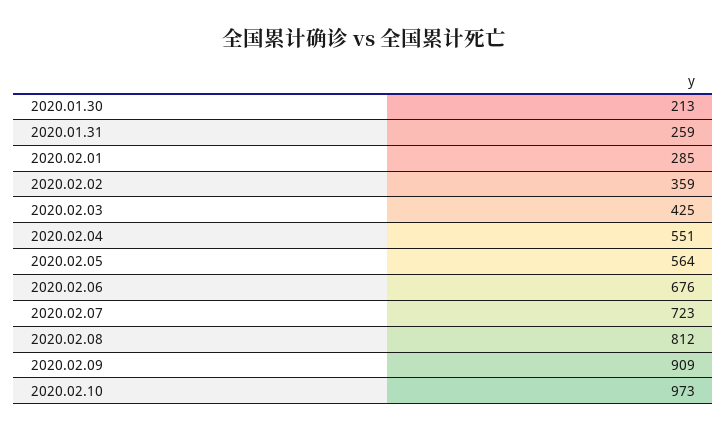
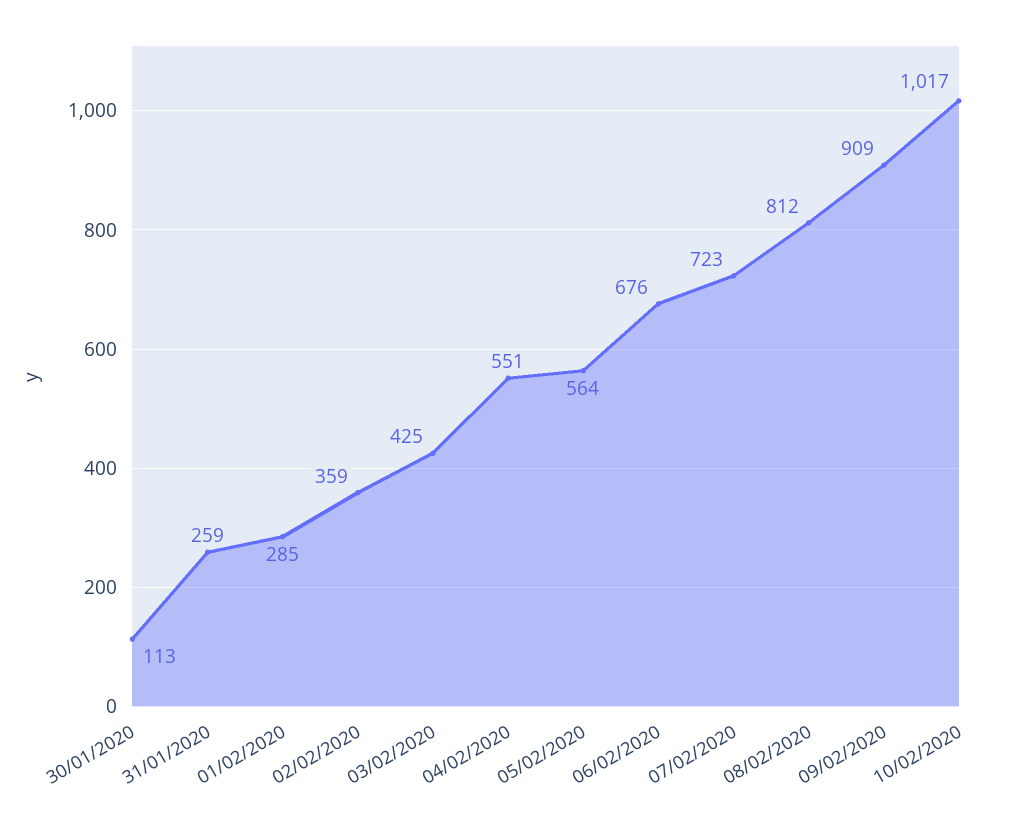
  {
-   "2020.01.30": 213,
+   "2020.01.30": 113,
    "2020.01.31": 259,
    "2020.02.01": 285,
    "2020.02.02": 359,
    "2020.02.03": 425,
    "2020.02.04": 551,
    "2020.02.05": 564,
    "2020.02.06": 676,
    "2020.02.07": 723,
    "2020.02.08": 812,
    "2020.02.09": 909,
-   "2020.02.10": 973
+   "2020.02.10": 1017
  }

